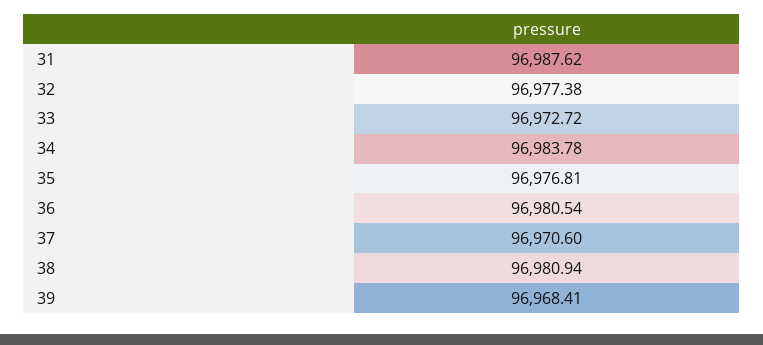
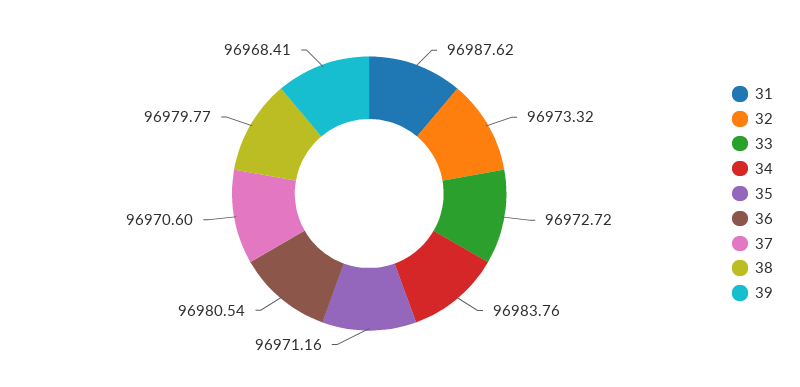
  {
    "31": 96987.62,
-   "32": 96977.38,
+   "32": 96973.32,
    "33": 96972.72,
-   "34": 96983.78,
+   "34": 96983.76,
-   "35": 96976.81,
+   "35": 96971.16,
    "36": 96980.54,
    "37": 96970.6,
-   "38": 96980.94,
+   "38": 96979.77,
    "39": 96968.41
  }

